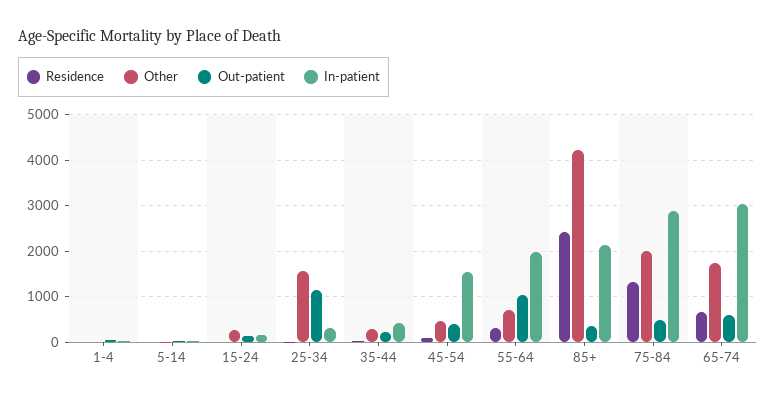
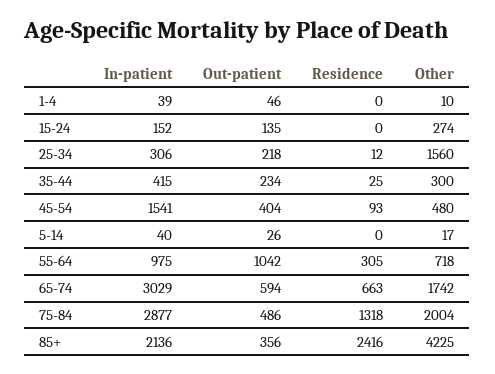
  {
    "Residence": {
      "1-4": 0,
      "5-14": 0,
      "15-24": 0,
      "25-34": 12,
      "35-44": 25,
      "45-54": 93,
      "55-64": 305,
      "85+": 2416,
      "75-84": 1318,
      "65-74": 663
    },
    "Other": {
      "1-4": 10,
      "5-14": 17,
      "15-24": 274,
      "25-34": 1560,
      "35-44": 300,
      "45-54": 480,
      "55-64": 718,
      "85+": 4225,
      "75-84": 2004,
      "65-74": 1742
    },
    "Out-patient": {
      "1-4": 46,
      "5-14": 26,
      "15-24": 135,
-     "25-34": 1200,
+     "25-34": 218,
      "35-44": 234,
      "45-54": 404,
      "55-64": 1042,
      "85+": 356,
      "75-84": 486,
      "65-74": 594
    },
    "In-patient": {
      "1-4": 39,
      "5-14": 40,
      "15-24": 152,
      "25-34": 306,
      "35-44": 415,
      "45-54": 1541,
-     "55-64": 2000,
+     "55-64": 975,
      "85+": 2136,
      "75-84": 2877,
      "65-74": 3029
    }
  }

